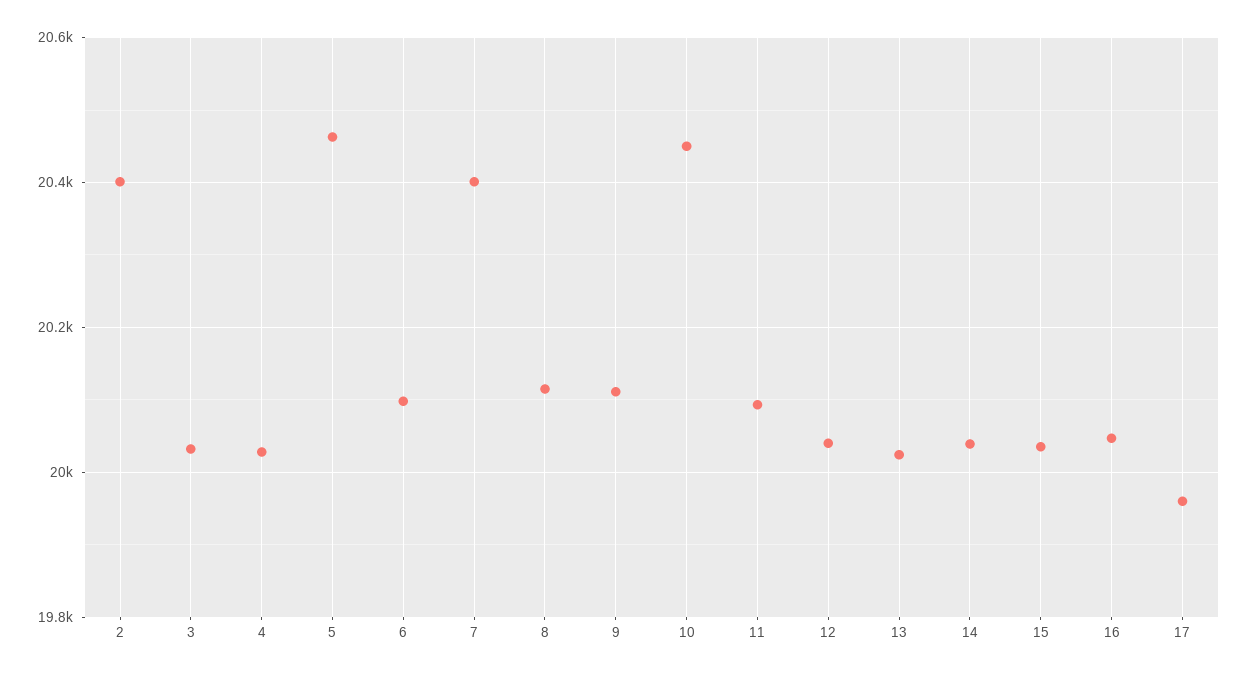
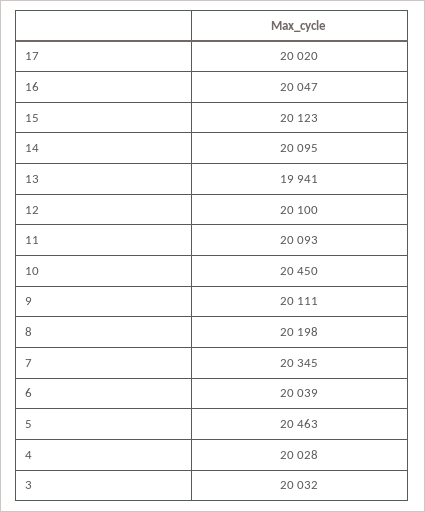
  {
-   "2": 20400,
    "3": 20032,
    "4": 20028,
    "5": 20463,
-   "6": 20100,
+   "6": 20039,
-   "7": 20400,
+   "7": 20345,
-   "8": 20120,
+   "8": 20198,
    "9": 20111,
    "10": 20450,
    "11": 20093,
-   "12": 20040,
+   "12": 20100,
-   "13": 20020,
+   "13": 19941,
-   "14": 20040,
+   "14": 20095,
-   "15": 20040,
+   "15": 20123,
    "16": 20047,
-   "17": 19960
+   "17": 20020
  }

